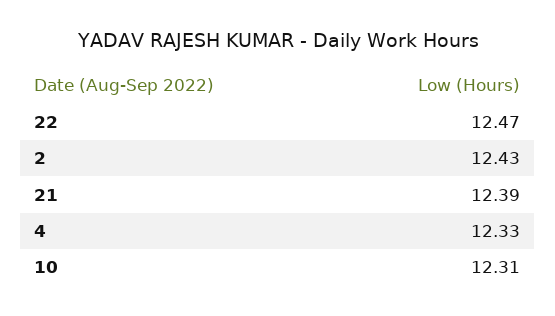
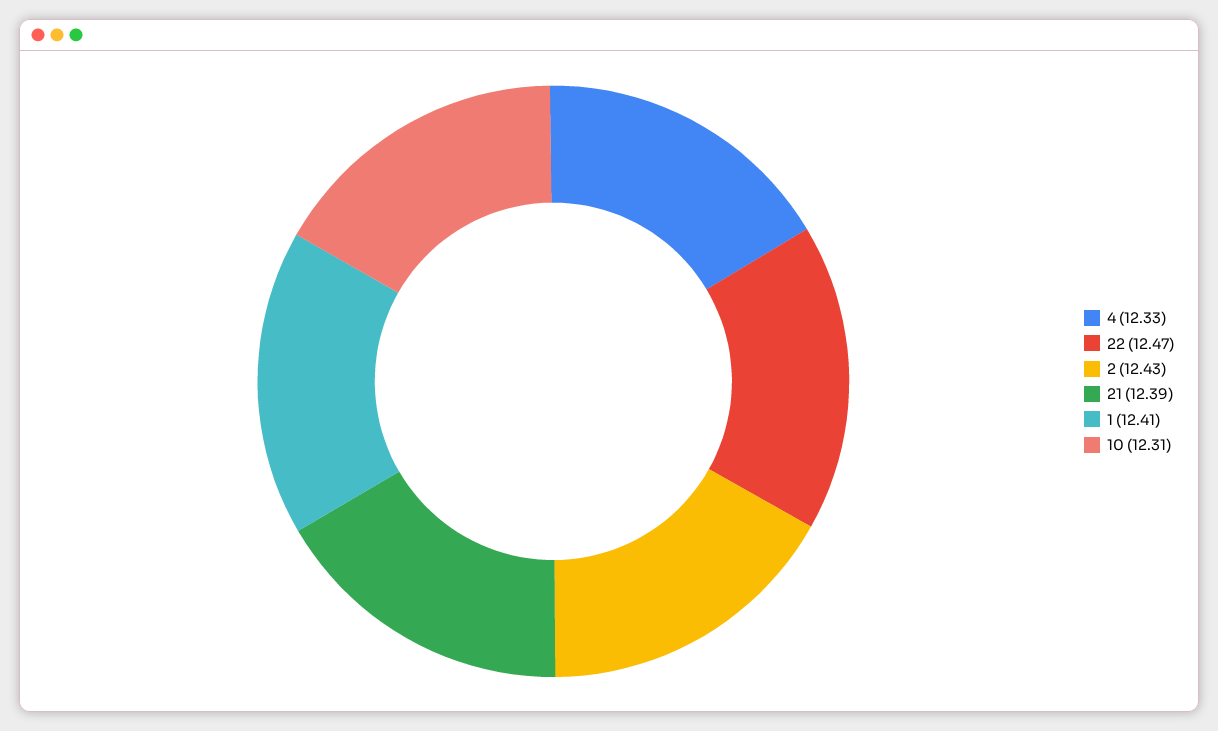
  {
    "22": 12.47,
    "2": 12.43,
    "21": 12.39,
    "4": 12.33,
-   "10": 12.31
+   "10": 12.31,
+   "1": 12.41
  }

